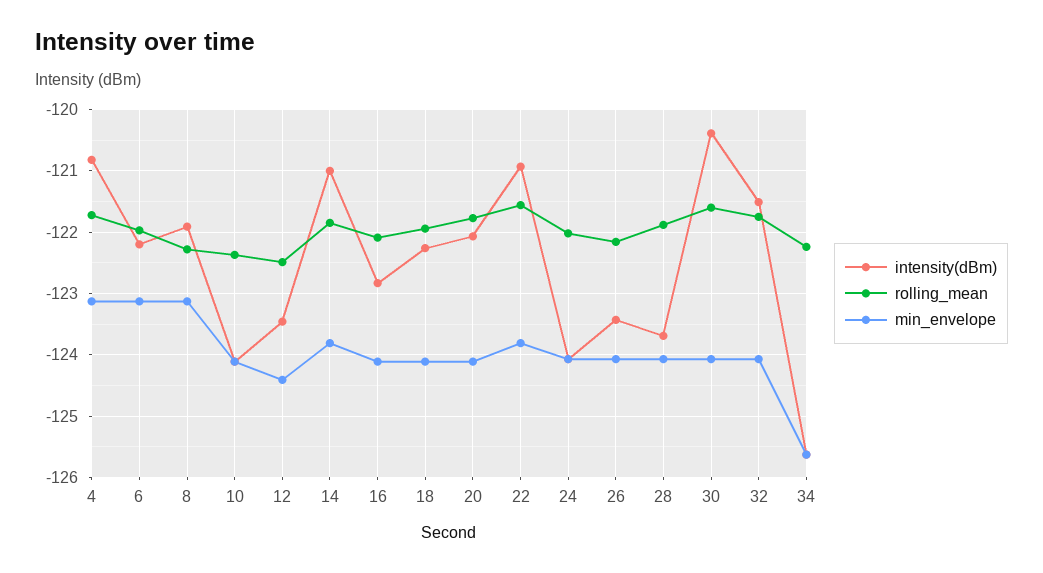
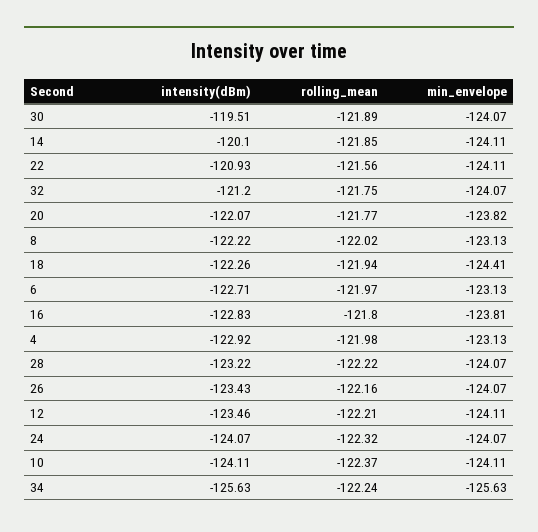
  {
    "intensity(dBm)": {
-     "4": -120.8,
+     "4": -122.92,
-     "6": -122.2,
+     "6": -122.71,
-     "8": -121.9,
+     "8": -122.22,
      "10": -124.11,
      "12": -123.46,
-     "14": -121,
+     "14": -120.1,
      "16": -122.83,
      "18": -122.26,
      "20": -122.07,
      "22": -120.93,
      "24": -124.07,
      "26": -123.43,
-     "28": -123.7,
+     "28": -123.22,
-     "30": -120.4,
+     "30": -119.51,
-     "32": -121.5,
+     "32": -121.2,
      "34": -125.63
    },
    "rolling_mean": {
-     "4": -121.7,
+     "4": -121.98,
      "6": -121.97,
-     "8": -122.3,
+     "8": -122.02,
      "10": -122.37,
-     "12": -122.5,
+     "12": -122.21,
      "14": -121.85,
-     "16": -122.1,
+     "16": -121.8,
      "18": -121.94,
      "20": -121.77,
      "22": -121.56,
-     "24": -122,
+     "24": -122.32,
      "26": -122.16,
-     "28": -121.9,
+     "28": -122.22,
-     "30": -121.6,
+     "30": -121.89,
      "32": -121.75,
      "34": -122.24
    },
    "min_envelope": {
      "4": -123.13,
      "6": -123.13,
      "8": -123.13,
      "10": -124.11,
-     "12": -124.4,
+     "12": -124.11,
-     "14": -123.8,
+     "14": -124.11,
-     "16": -124.1,
+     "16": -123.81,
-     "18": -124.1,
+     "18": -124.41,
-     "20": -124.1,
+     "20": -123.82,
-     "22": -123.8,
+     "22": -124.11,
      "24": -124.07,
      "26": -124.07,
      "28": -124.07,
      "30": -124.07,
      "32": -124.07,
      "34": -125.63
    }
  }

